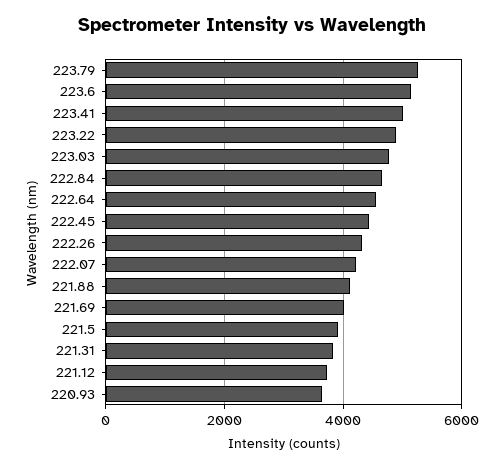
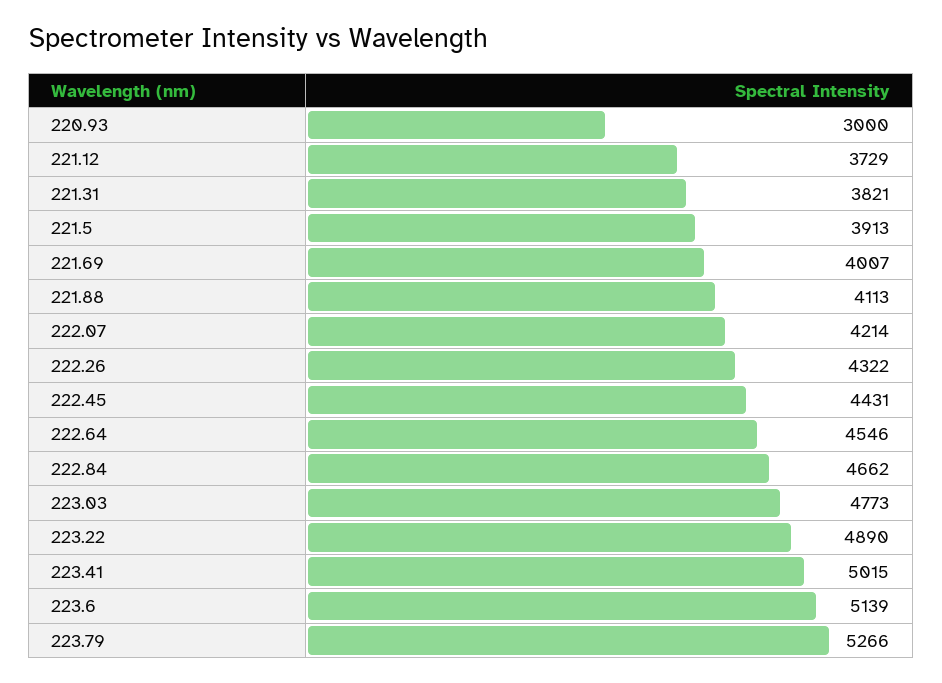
  {
    "223.79": 5266,
    "223.6": 5139,
    "223.41": 5015,
    "223.22": 4890,
    "223.03": 4773,
    "222.84": 4662,
    "222.64": 4546,
    "222.45": 4431,
    "222.26": 4322,
    "222.07": 4214,
    "221.88": 4113,
    "221.69": 4007,
    "221.5": 3913,
    "221.31": 3821,
    "221.12": 3729,
-   "220.93": 3600
+   "220.93": 3000
  }

